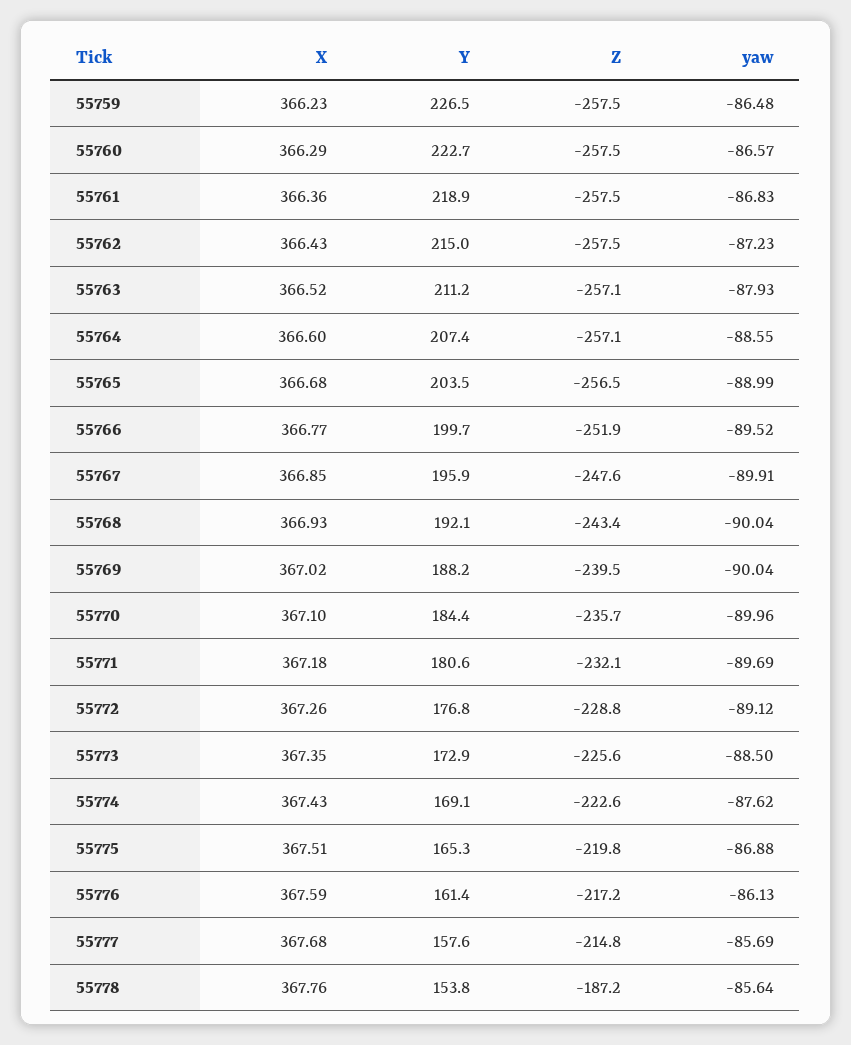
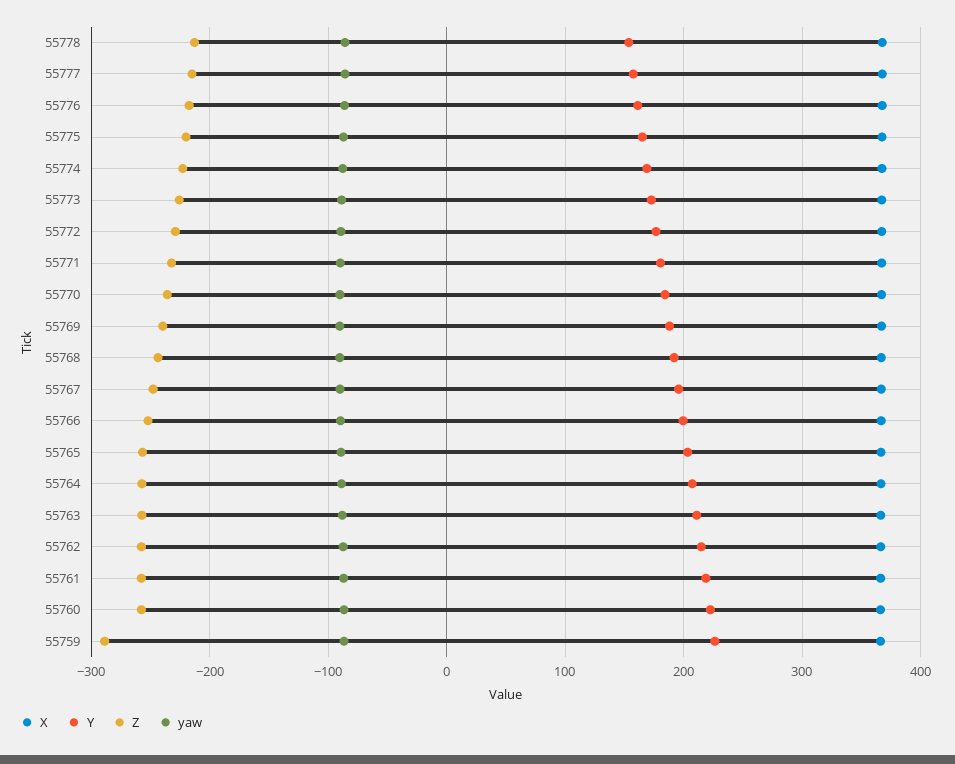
  {
    "X": {
      "55759": 366.23,
      "55760": 366.29,
      "55761": 366.36,
      "55762": 366.43,
      "55763": 366.52,
      "55764": 366.6,
      "55765": 366.68,
      "55766": 366.77,
      "55767": 366.85,
      "55768": 366.93,
      "55769": 367.02,
      "55770": 367.1,
      "55771": 367.18,
      "55772": 367.26,
      "55773": 367.35,
      "55774": 367.43,
      "55775": 367.51,
      "55776": 367.59,
      "55777": 367.68,
      "55778": 367.76
    },
    "Y": {
      "55759": 226.5,
      "55760": 222.7,
      "55761": 218.9,
      "55762": 215,
      "55763": 211.2,
      "55764": 207.4,
      "55765": 203.5,
      "55766": 199.7,
      "55767": 195.9,
      "55768": 192.1,
      "55769": 188.2,
      "55770": 184.4,
      "55771": 180.6,
      "55772": 176.8,
      "55773": 172.9,
      "55774": 169.1,
      "55775": 165.3,
      "55776": 161.4,
      "55777": 157.6,
      "55778": 153.8
    },
    "Z": {
-     "55759": -257.5,
+     "55759": -290,
      "55760": -257.5,
      "55761": -257.5,
      "55762": -257.5,
      "55763": -257.1,
      "55764": -257.1,
      "55765": -256.5,
      "55766": -251.9,
      "55767": -247.6,
      "55768": -243.4,
      "55769": -239.5,
      "55770": -235.7,
      "55771": -232.1,
      "55772": -228.8,
      "55773": -225.6,
      "55774": -222.6,
      "55775": -219.8,
      "55776": -217.2,
      "55777": -214.8,
-     "55778": -187.2
+     "55778": -210
    },
    "yaw": {
      "55759": -86.48,
      "55760": -86.57,
      "55761": -86.83,
      "55762": -87.23,
      "55763": -87.93,
      "55764": -88.55,
      "55765": -88.99,
      "55766": -89.52,
      "55767": -89.91,
      "55768": -90.04,
      "55769": -90.04,
      "55770": -89.96,
      "55771": -89.69,
      "55772": -89.12,
      "55773": -88.5,
      "55774": -87.62,
      "55775": -86.88,
      "55776": -86.13,
      "55777": -85.69,
      "55778": -85.64
    }
  }

